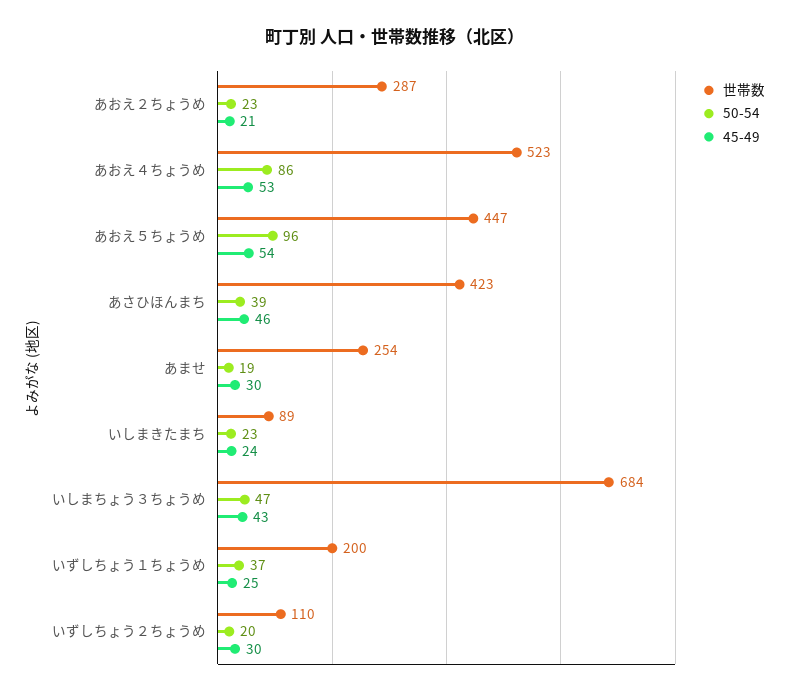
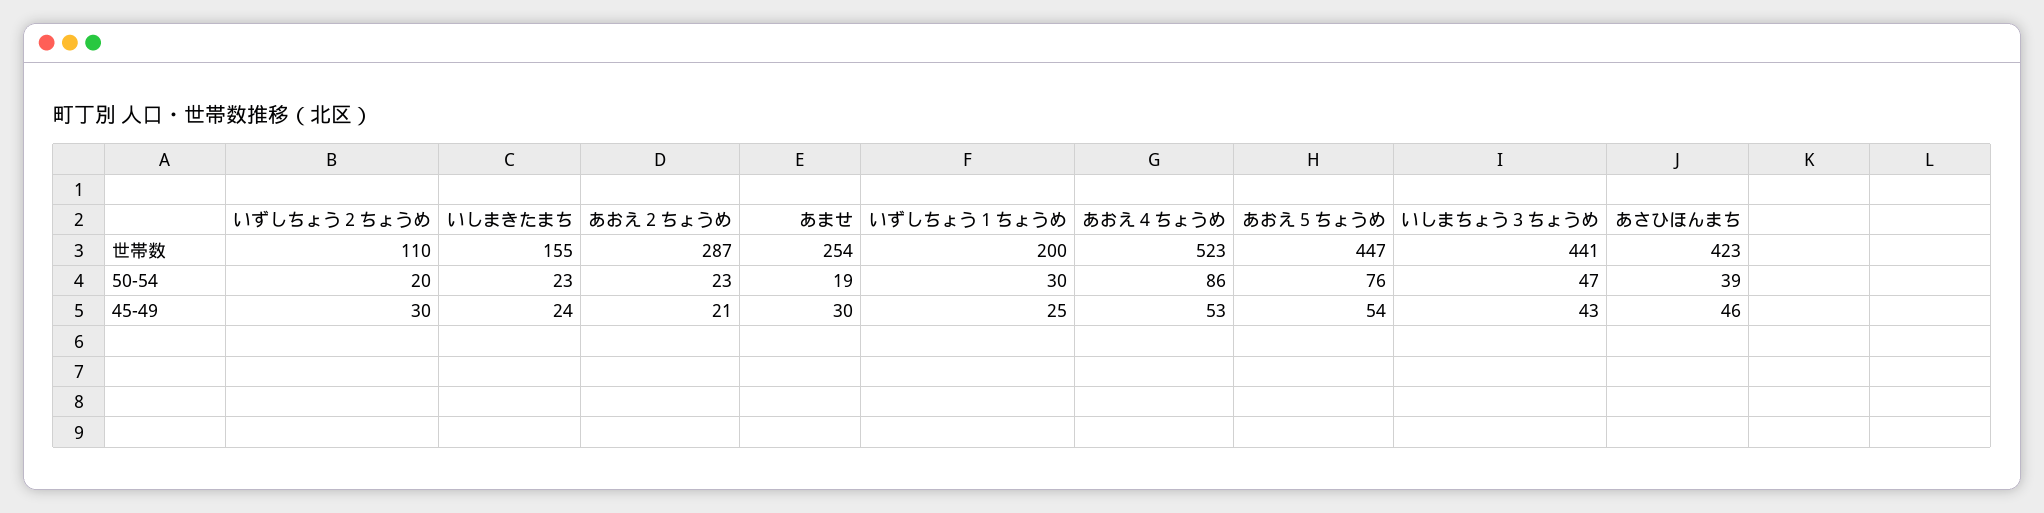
  {
    "世帯数": {
      "あおえ２ちょうめ": 287,
      "あおえ４ちょうめ": 523,
      "あおえ５ちょうめ": 447,
      "あさひほんまち": 423,
      "あませ": 254,
-     "いしまきたまち": 89,
+     "いしまきたまち": 155,
-     "いしまちょう３ちょうめ": 684,
+     "いしまちょう３ちょうめ": 441,
      "いずしちょう１ちょうめ": 200,
      "いずしちょう２ちょうめ": 110
    },
    "50-54": {
      "あおえ２ちょうめ": 23,
      "あおえ４ちょうめ": 86,
-     "あおえ５ちょうめ": 96,
+     "あおえ５ちょうめ": 76,
      "あさひほんまち": 39,
      "あませ": 19,
      "いしまきたまち": 23,
      "いしまちょう３ちょうめ": 47,
-     "いずしちょう１ちょうめ": 37,
+     "いずしちょう１ちょうめ": 30,
      "いずしちょう２ちょうめ": 20
    },
    "45-49": {
      "あおえ２ちょうめ": 21,
      "あおえ４ちょうめ": 53,
      "あおえ５ちょうめ": 54,
      "あさひほんまち": 46,
      "あませ": 30,
      "いしまきたまち": 24,
      "いしまちょう３ちょうめ": 43,
      "いずしちょう１ちょうめ": 25,
      "いずしちょう２ちょうめ": 30
    }
  }

